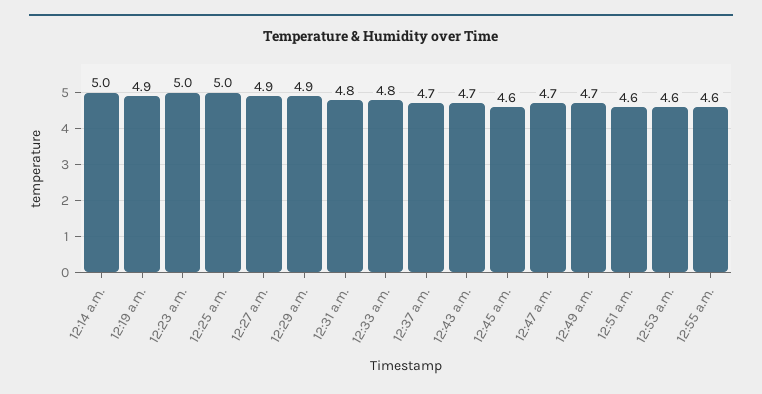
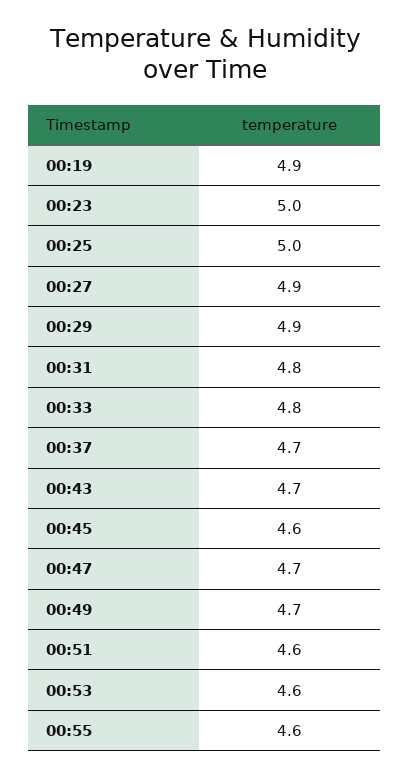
  {
-   "12:14 a.m.": 5,
    "12:19 a.m.": 4.9,
    "12:23 a.m.": 5,
    "12:25 a.m.": 5,
    "12:27 a.m.": 4.9,
    "12:29 a.m.": 4.9,
    "12:31 a.m.": 4.8,
    "12:33 a.m.": 4.8,
    "12:37 a.m.": 4.7,
    "12:43 a.m.": 4.7,
    "12:45 a.m.": 4.6,
    "12:47 a.m.": 4.7,
    "12:49 a.m.": 4.7,
    "12:51 a.m.": 4.6,
    "12:53 a.m.": 4.6,
    "12:55 a.m.": 4.6
  }

